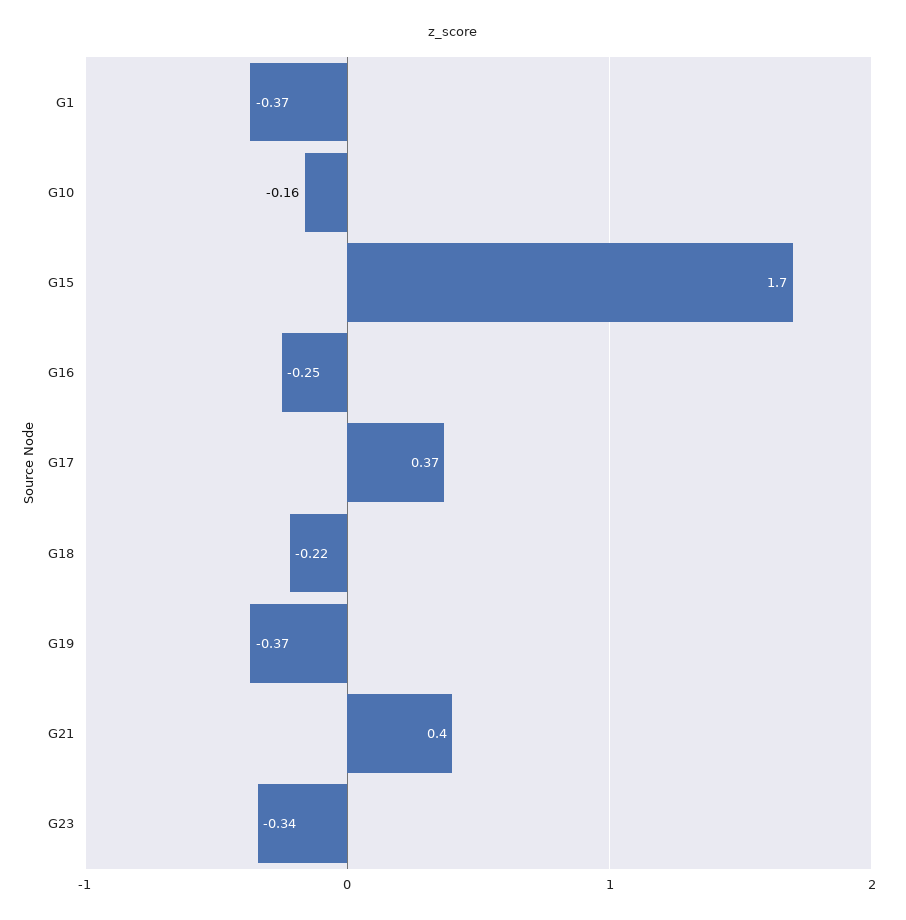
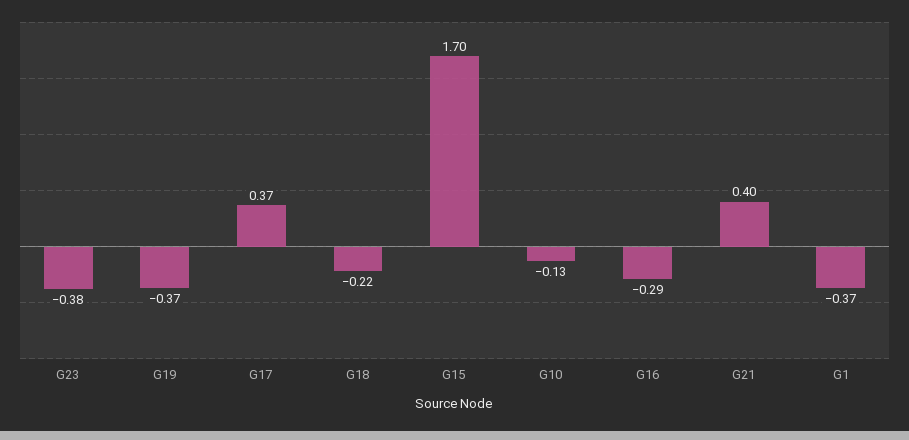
  {
    "G1": -0.37,
-   "G10": -0.16,
+   "G10": -0.13,
    "G15": 1.7,
-   "G16": -0.25,
+   "G16": -0.29,
    "G17": 0.37,
    "G18": -0.22,
    "G19": -0.37,
    "G21": 0.4,
-   "G23": -0.34
+   "G23": -0.38
  }

